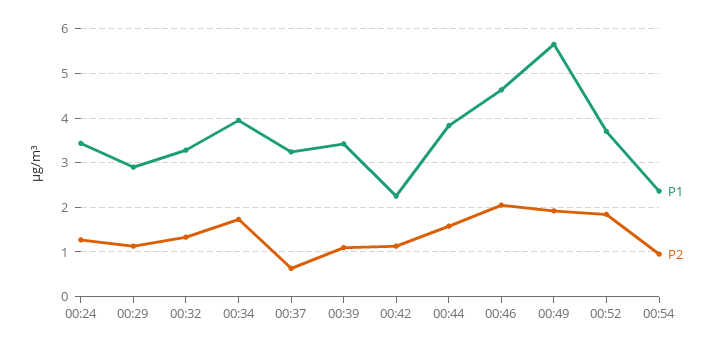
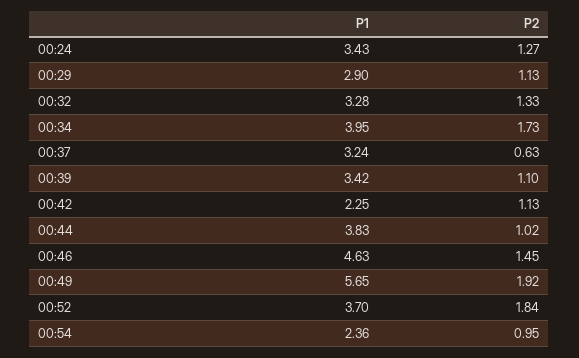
  {
    "P1": {
      "00:24": 3.43,
      "00:29": 2.9,
      "00:32": 3.28,
      "00:34": 3.95,
      "00:37": 3.24,
      "00:39": 3.42,
      "00:42": 2.25,
      "00:44": 3.83,
      "00:46": 4.63,
      "00:49": 5.65,
      "00:52": 3.7,
      "00:54": 2.36
    },
    "P2": {
      "00:24": 1.27,
      "00:29": 1.13,
      "00:32": 1.33,
      "00:34": 1.73,
      "00:37": 0.63,
      "00:39": 1.1,
      "00:42": 1.13,
-     "00:44": 1.6,
+     "00:44": 1.02,
-     "00:46": 2,
+     "00:46": 1.45,
      "00:49": 1.92,
      "00:52": 1.84,
      "00:54": 0.95
    }
  }

